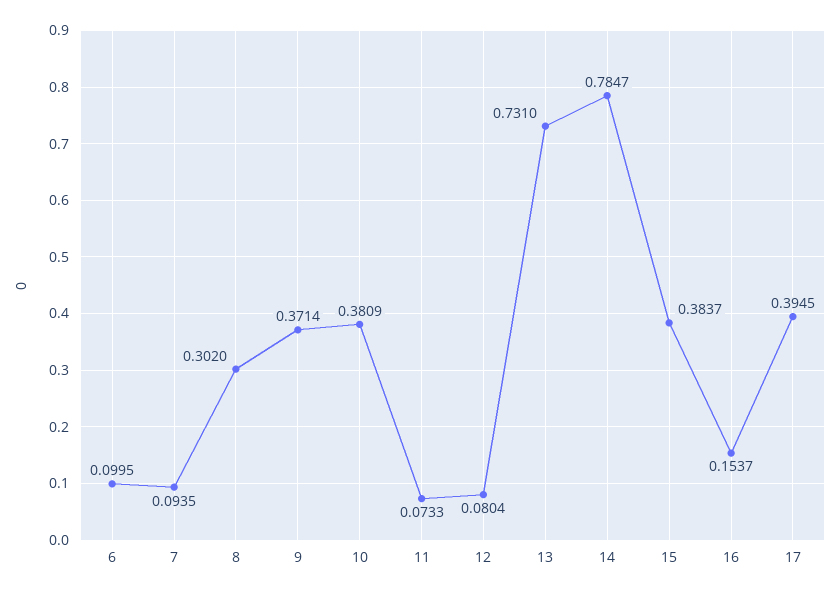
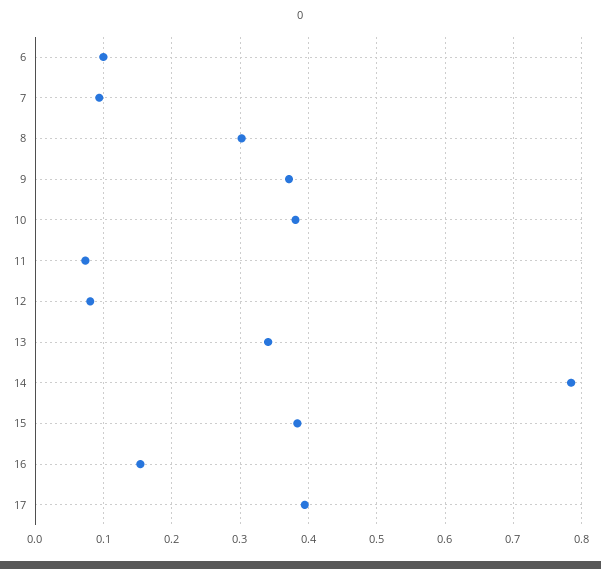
  {
    "6": 0.0995,
    "7": 0.0935,
    "8": 0.302,
    "9": 0.3714,
    "10": 0.3809,
    "11": 0.0733,
    "12": 0.0804,
-   "13": 0.731,
+   "13": 0.34,
    "14": 0.7847,
    "15": 0.3837,
    "16": 0.1537,
    "17": 0.3945
  }

